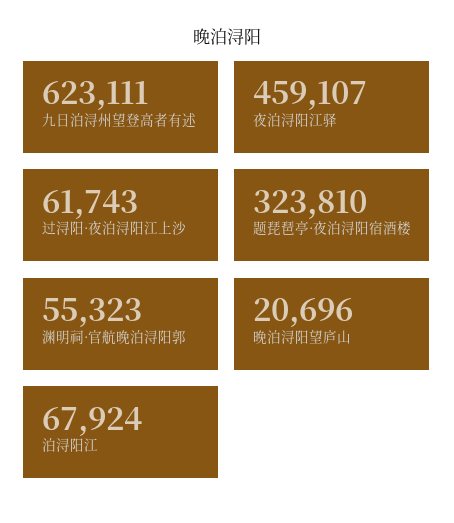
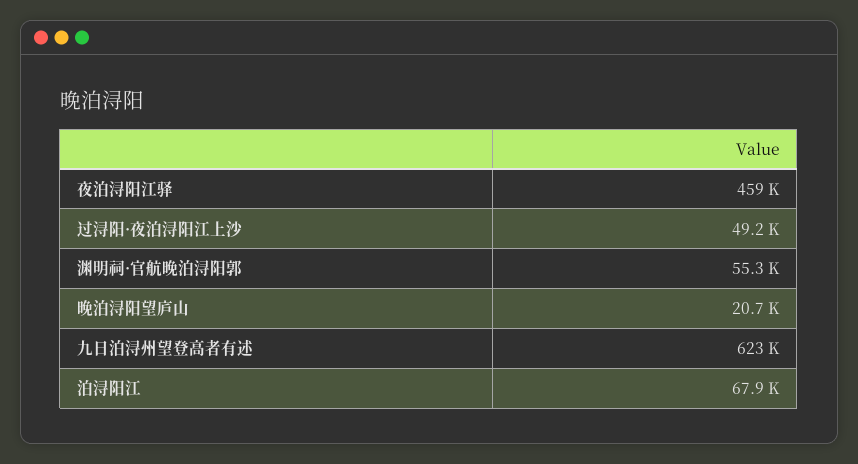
  {
    "九日泊浔州望登高者有述": 623111,
    "夜泊浔阳江驿": 459107,
-   "过浔阳·夜泊浔阳江上沙": 61743,
+   "过浔阳·夜泊浔阳江上沙": 49200,
-   "题琵琶亭·夜泊浔阳宿酒楼": 323810,
    "渊明祠·官航晚泊浔阳郭": 55323,
    "晚泊浔阳望庐山": 20696,
    "泊浔阳江": 67924
  }

